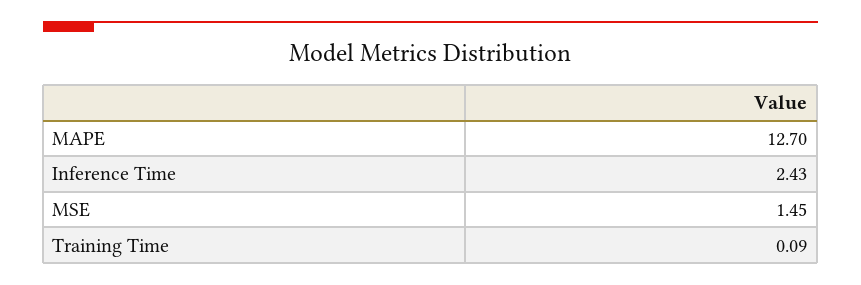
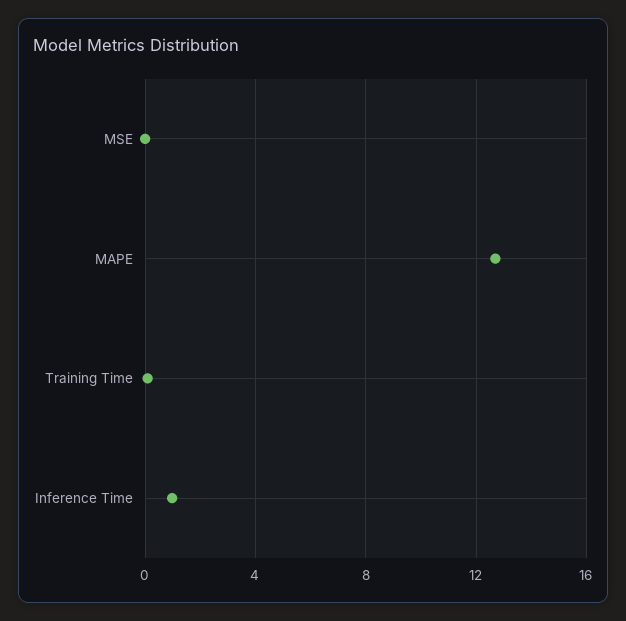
  {
    "MAPE": 12.7,
-   "Inference Time": 2.43,
+   "Inference Time": 1,
-   "MSE": 1.45,
+   "MSE": 0,
    "Training Time": 0.09
  }

